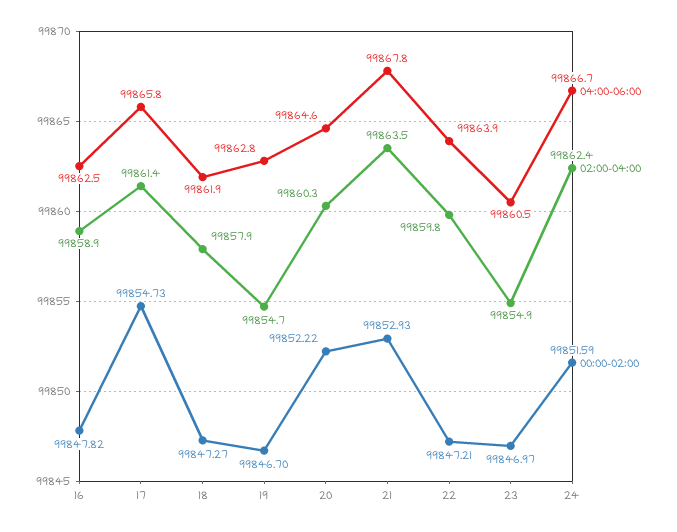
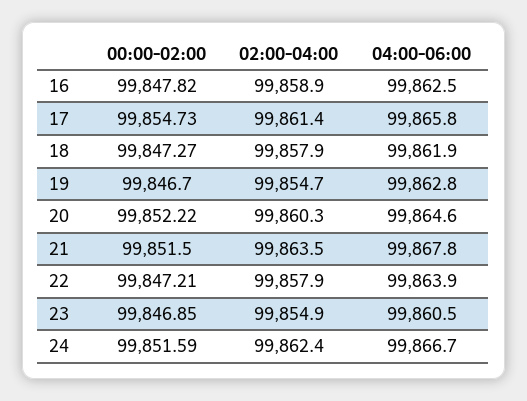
  {
    "04:00-06:00": {
      "16": 99862.5,
      "17": 99865.8,
      "18": 99861.9,
      "19": 99862.8,
      "20": 99864.6,
      "21": 99867.8,
      "22": 99863.9,
      "23": 99860.5,
      "24": 99866.7
    },
    "02:00-04:00": {
      "16": 99858.9,
      "17": 99861.4,
      "18": 99857.9,
      "19": 99854.7,
      "20": 99860.3,
      "21": 99863.5,
-     "22": 99859.8,
+     "22": 99857.9,
      "23": 99854.9,
      "24": 99862.4
    },
    "00:00-02:00": {
      "16": 99847.82,
      "17": 99854.73,
      "18": 99847.27,
      "19": 99846.7,
      "20": 99852.22,
-     "21": 99852.93,
+     "21": 99851.5,
      "22": 99847.21,
-     "23": 99846.97,
+     "23": 99846.85,
      "24": 99851.59
    }
  }

